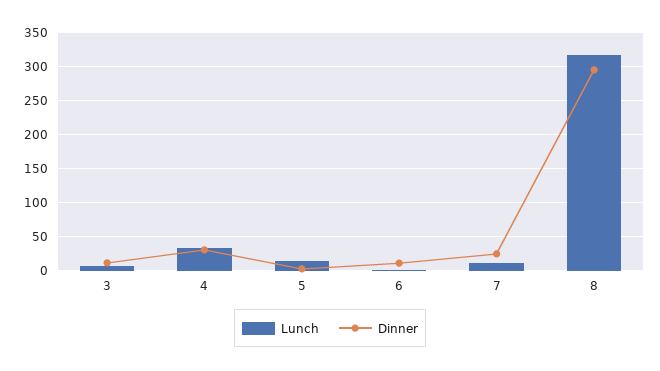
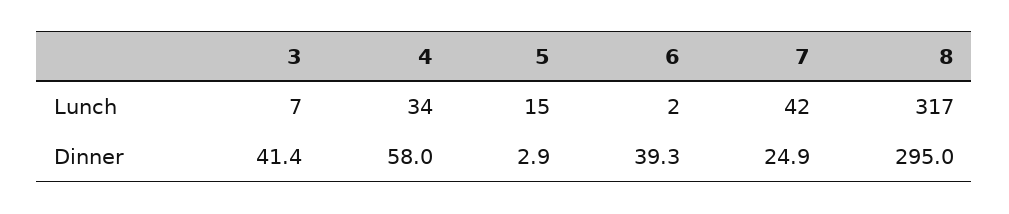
  {
    "Lunch": {
      "3": 7,
      "4": 34,
      "5": 15,
      "6": 2,
-     "7": 10,
+     "7": 42,
      "8": 317
    },
    "Dinner": {
-     "3": 10,
+     "3": 41.4,
-     "4": 30,
+     "4": 58,
      "5": 2.9,
-     "6": 10,
+     "6": 39.3,
      "7": 24.9,
      "8": 295
    }
  }

